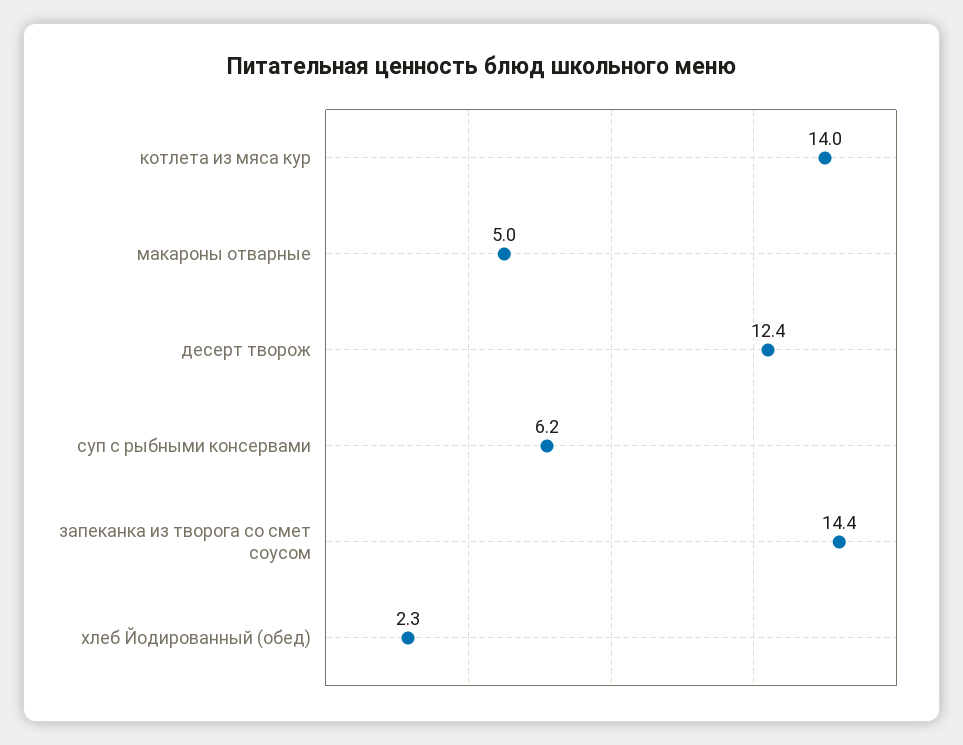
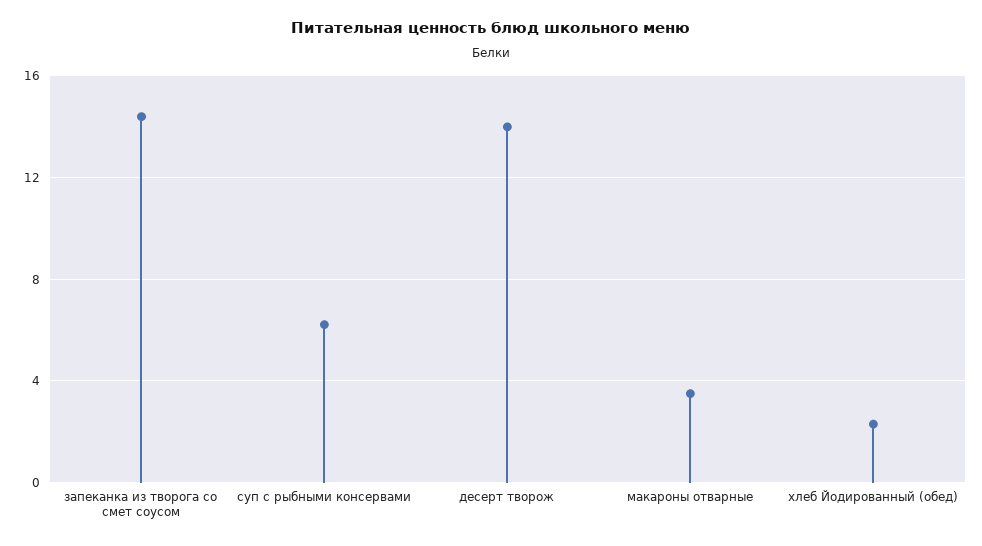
  {
-   "котлета из мяса кур": 14,
-   "макароны отварные": 5,
+   "макароны отварные": 3.5,
-   "десерт творож": 12.4,
+   "десерт творож": 14,
    "суп с рыбными консервами": 6.2,
    "запеканка из творога со смет соусом": 14.4,
    "хлеб Йодированный (обед)": 2.3
  }

